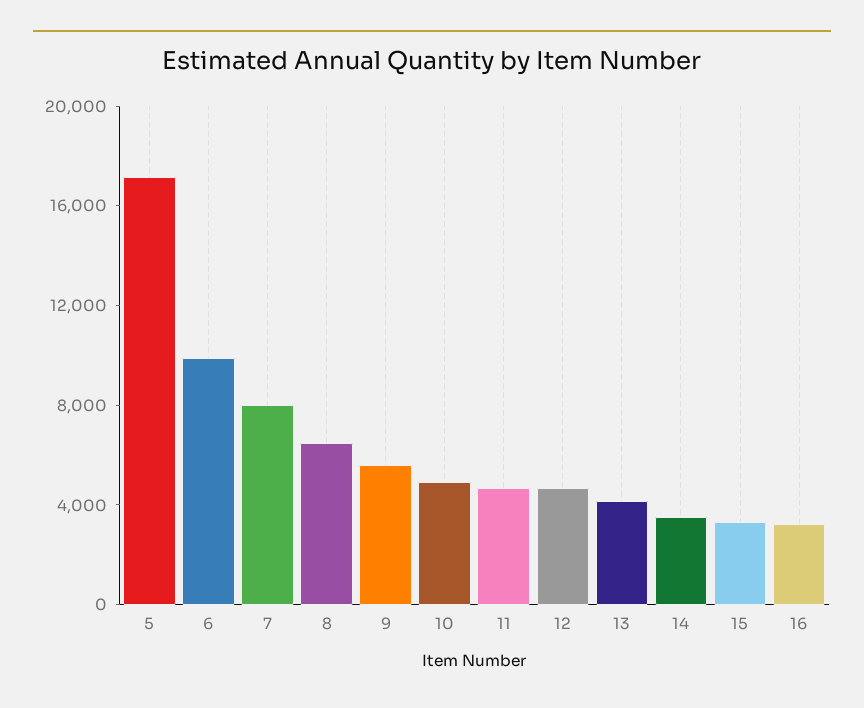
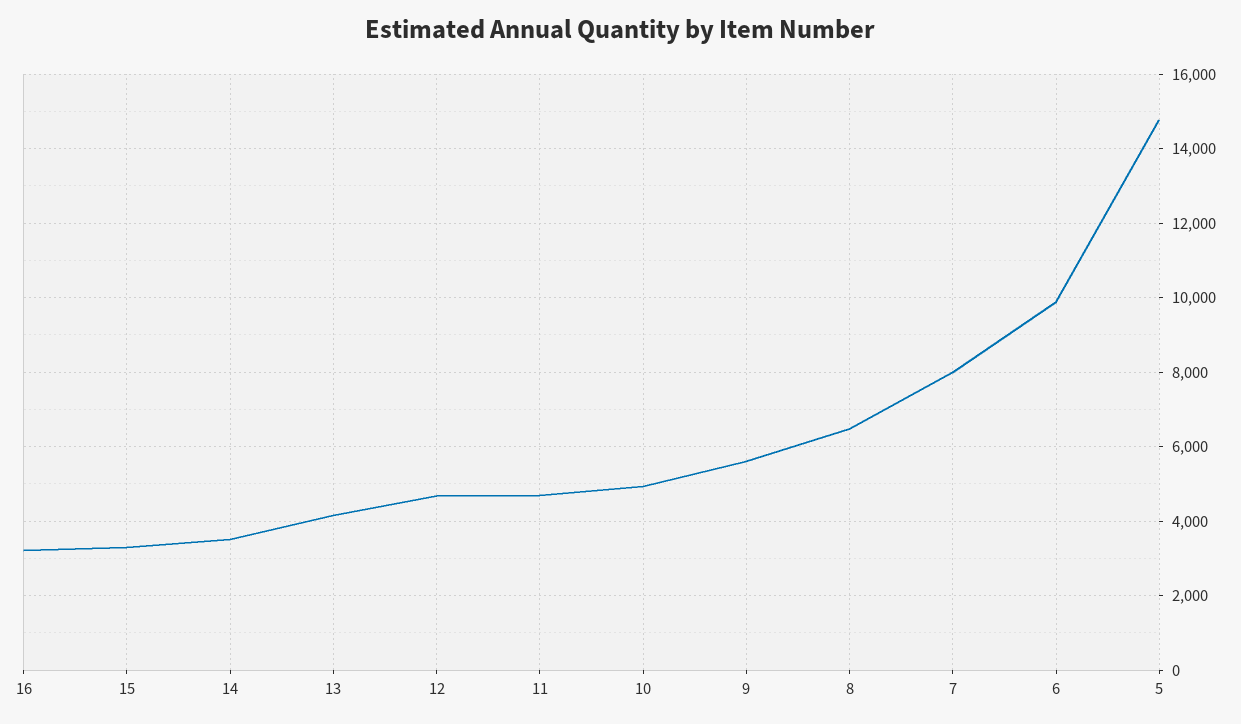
  {
-   "5": 17000,
+   "5": 14800,
    "6": 9800,
    "7": 8000,
    "8": 6400,
    "9": 5600,
    "10": 5000,
    "11": 4600,
    "12": 4600,
    "13": 4200,
    "14": 3600,
    "15": 3400,
    "16": 3200
  }

